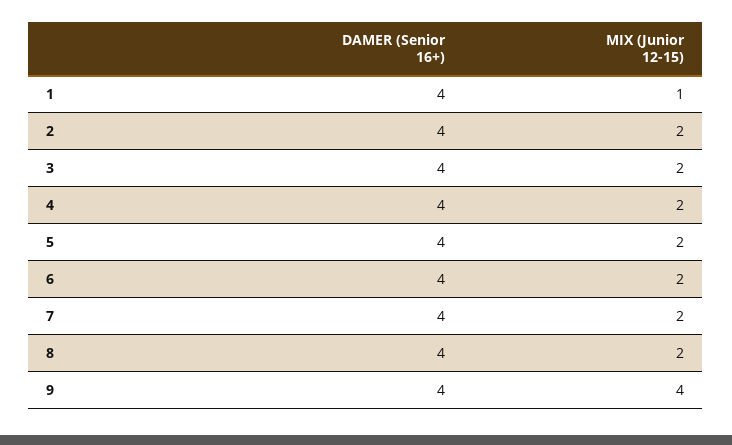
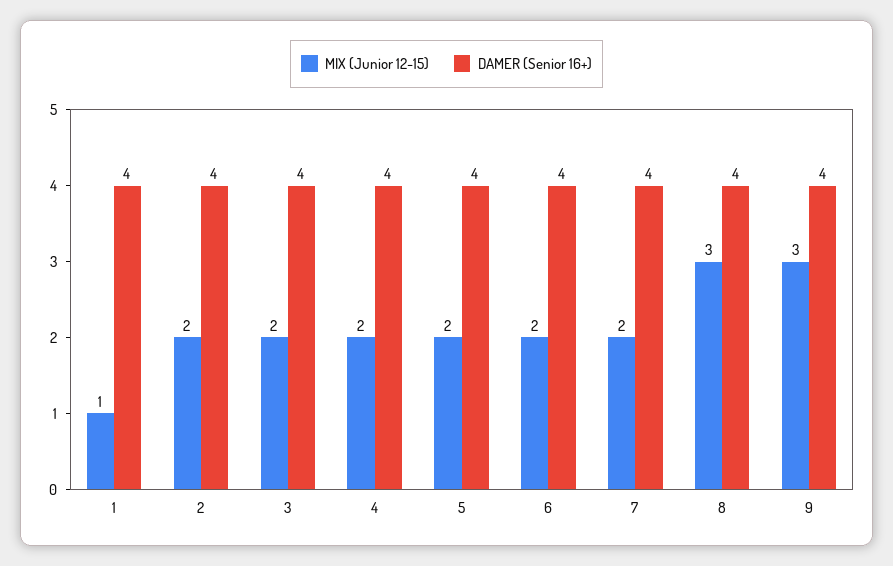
  {
    "DAMER (Senior 16+)": {
      "1": 4,
      "2": 4,
      "3": 4,
      "4": 4,
      "5": 4,
      "6": 4,
      "7": 4,
      "8": 4,
      "9": 4
    },
    "MIX (Junior 12-15)": {
      "1": 1,
      "2": 2,
      "3": 2,
      "4": 2,
      "5": 2,
      "6": 2,
      "7": 2,
-     "8": 2,
+     "8": 3,
-     "9": 4
+     "9": 3
    }
  }

